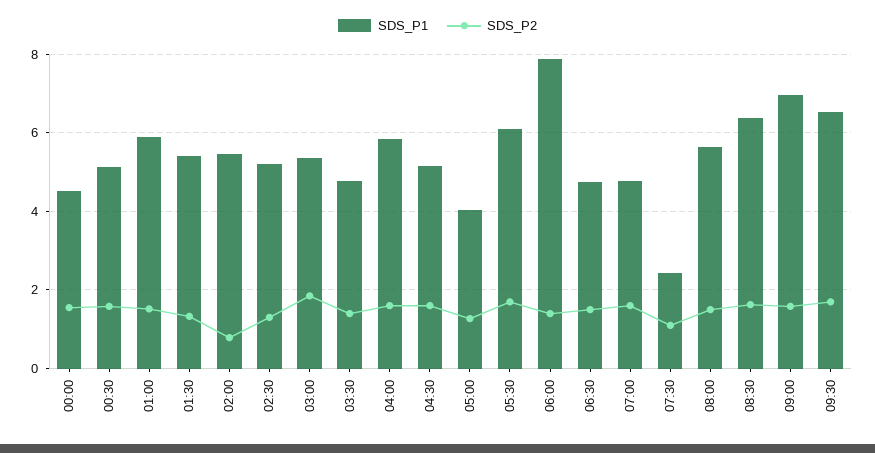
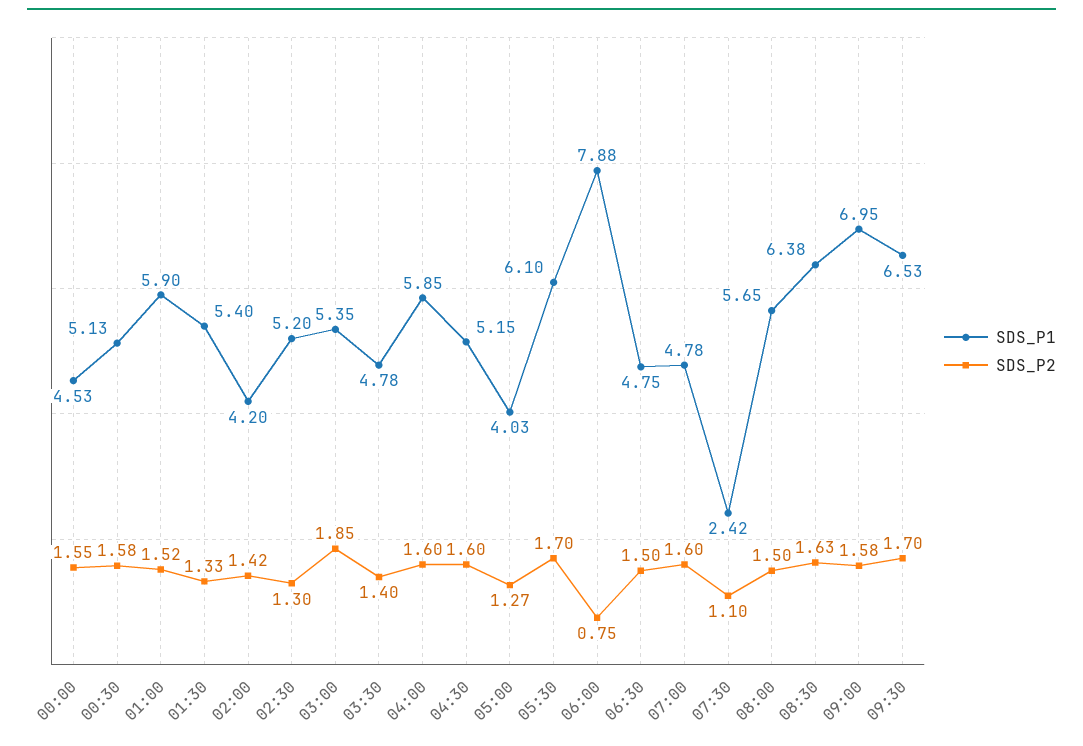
  {
    "SDS_P1": {
      "00:00": 4.53,
      "00:30": 5.13,
      "01:00": 5.9,
      "01:30": 5.4,
-     "02:00": 5.4,
+     "02:00": 4.2,
      "02:30": 5.2,
      "03:00": 5.35,
      "03:30": 4.78,
      "04:00": 5.85,
      "04:30": 5.15,
      "05:00": 4.03,
      "05:30": 6.1,
      "06:00": 7.88,
      "06:30": 4.75,
      "07:00": 4.78,
      "07:30": 2.42,
      "08:00": 5.65,
      "08:30": 6.38,
      "09:00": 6.95,
      "09:30": 6.53
    },
    "SDS_P2": {
      "00:00": 1.55,
      "00:30": 1.58,
      "01:00": 1.52,
      "01:30": 1.33,
-     "02:00": 0.8,
+     "02:00": 1.42,
      "02:30": 1.3,
      "03:00": 1.85,
      "03:30": 1.4,
      "04:00": 1.6,
      "04:30": 1.6,
      "05:00": 1.27,
      "05:30": 1.7,
-     "06:00": 1.4,
+     "06:00": 0.75,
      "06:30": 1.5,
      "07:00": 1.6,
      "07:30": 1.1,
      "08:00": 1.5,
      "08:30": 1.63,
      "09:00": 1.58,
      "09:30": 1.7
    }
  }

